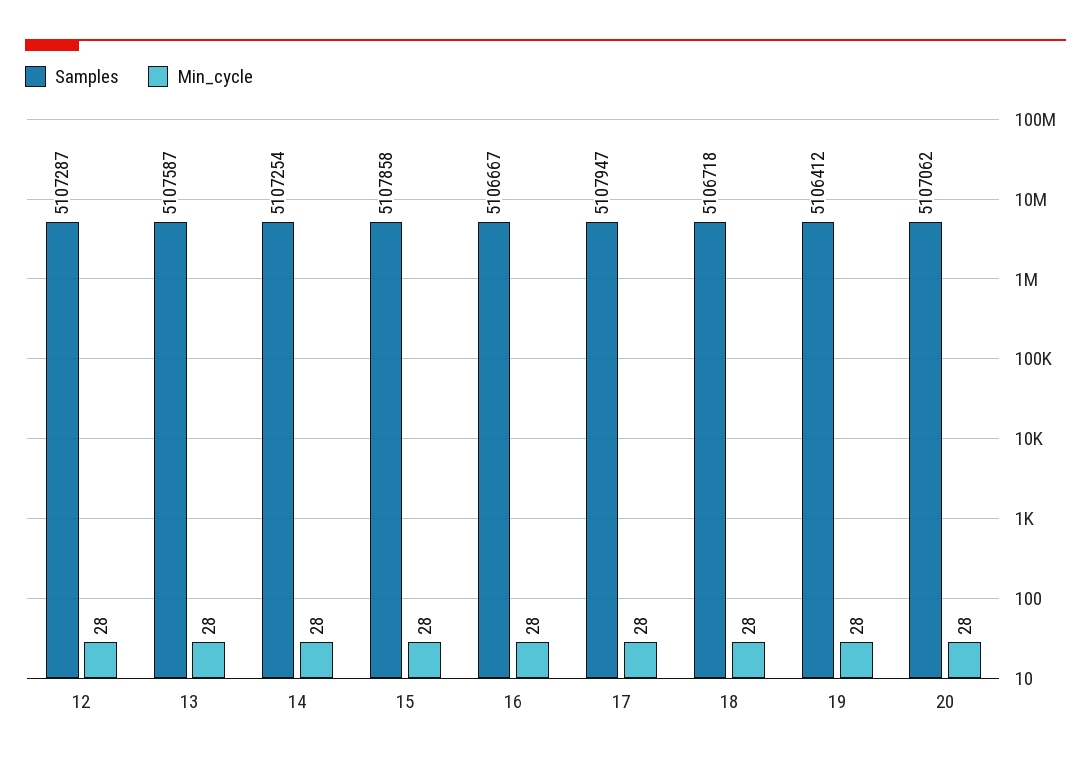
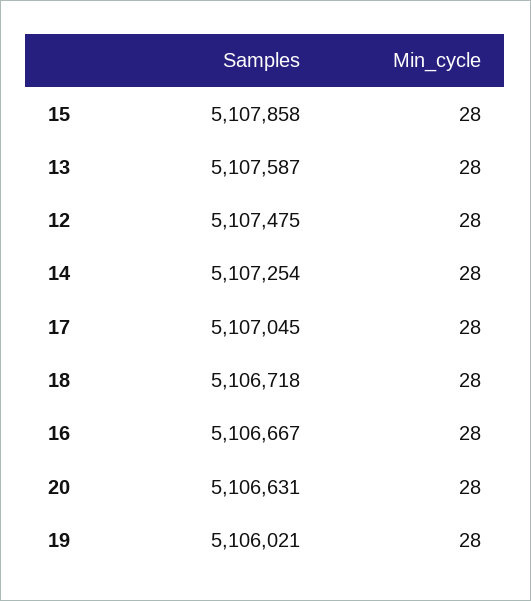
  {
    "Samples": {
-     "12": 5107287,
+     "12": 5107475,
      "13": 5107587,
      "14": 5107254,
      "15": 5107858,
      "16": 5106667,
-     "17": 5107947,
+     "17": 5107045,
      "18": 5106718,
-     "19": 5106412,
+     "19": 5106021,
-     "20": 5107062
+     "20": 5106631
    },
    "Min_cycle": {
      "12": 28,
      "13": 28,
      "14": 28,
      "15": 28,
      "16": 28,
      "17": 28,
      "18": 28,
      "19": 28,
      "20": 28
    }
  }

